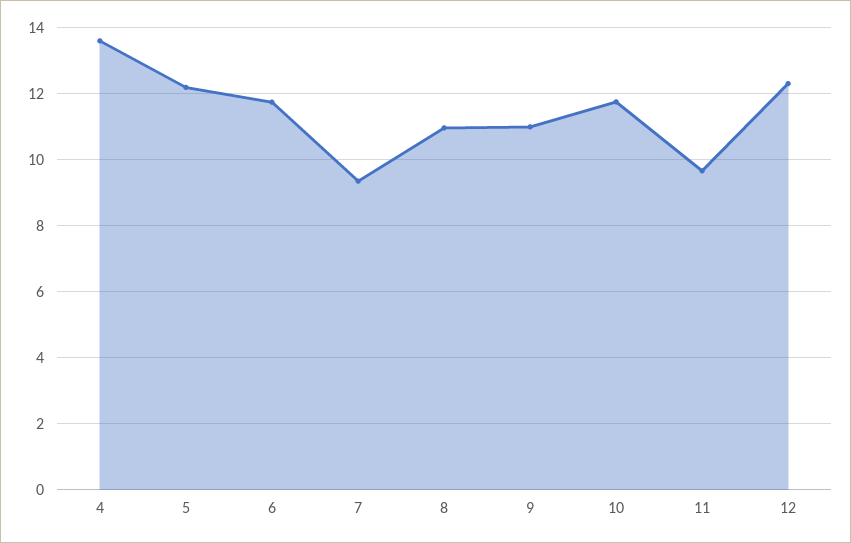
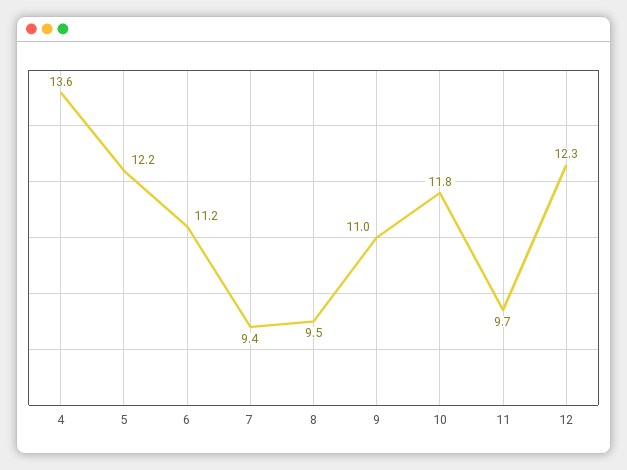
  {
    "4": 13.6,
    "5": 12.2,
-   "6": 11.8,
+   "6": 11.2,
    "7": 9.4,
-   "8": 11,
+   "8": 9.5,
    "9": 11,
    "10": 11.8,
    "11": 9.7,
    "12": 12.3
  }

